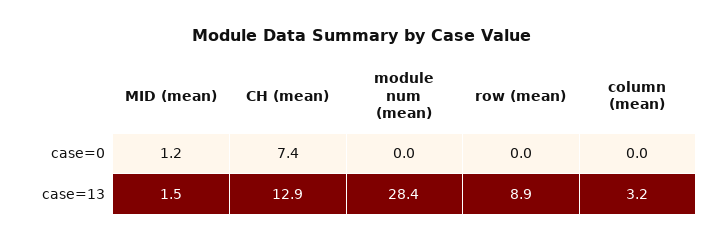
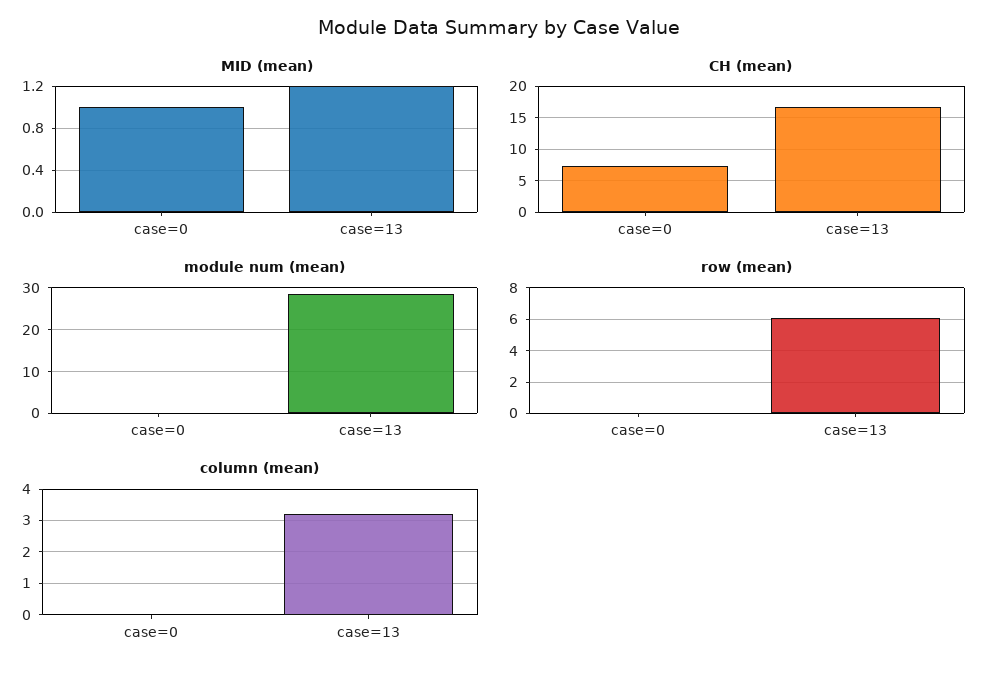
  {
    "MID (mean)": {
-     "case=0": 1.2,
+     "case=0": 1,
-     "case=13": 1.5
+     "case=13": 1.2
    },
    "CH (mean)": {
      "case=0": 7.4,
-     "case=13": 12.9
+     "case=13": 17
    },
    "module num (mean)": {
      "case=0": 0,
      "case=13": 28.4
    },
    "row (mean)": {
      "case=0": 0,
-     "case=13": 8.9
+     "case=13": 6
    },
    "column (mean)": {
      "case=0": 0,
      "case=13": 3.2
    }
  }

